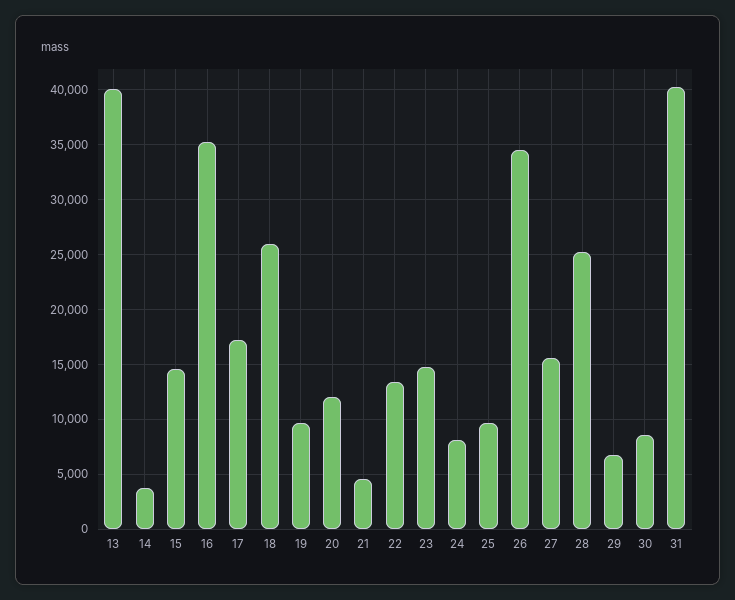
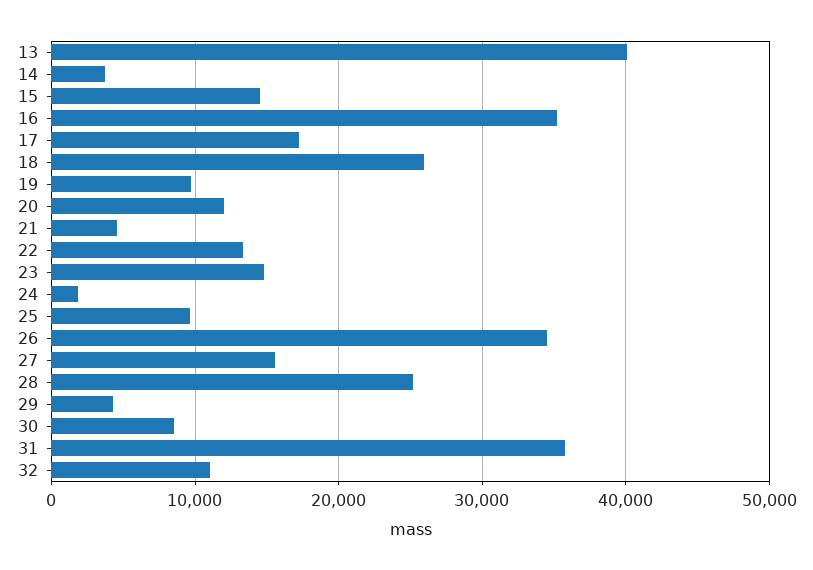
  {
    "13": 40000,
    "14": 4000,
    "15": 15000,
    "16": 35000,
    "17": 17000,
    "18": 26000,
    "19": 10000,
    "20": 12000,
    "21": 5000,
    "22": 13000,
    "23": 15000,
-   "24": 8000,
+   "24": 2000,
    "25": 10000,
    "26": 34000,
    "27": 16000,
    "28": 25000,
-   "29": 7000,
+   "29": 4000,
    "30": 9000,
-   "31": 40000
+   "31": 36000,
+   "32": 11000
  }

